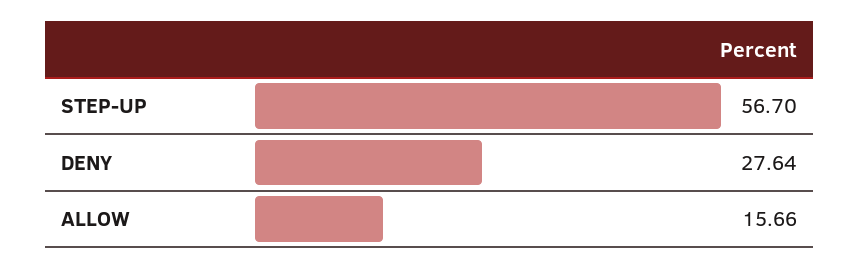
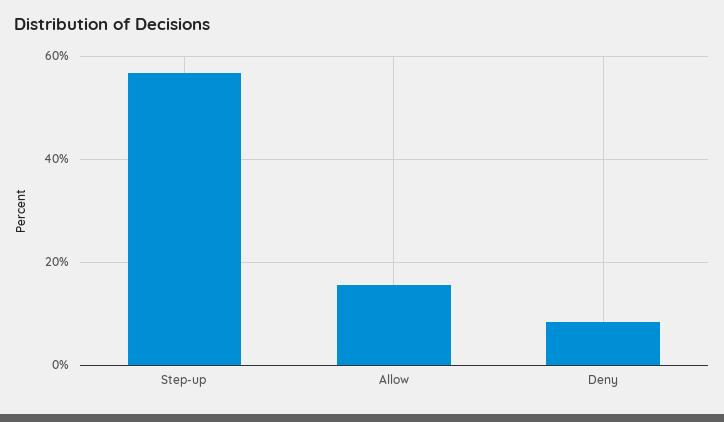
  {
    "STEP-UP": 56.7,
-   "DENY": 27.64,
+   "DENY": 8,
    "ALLOW": 15.66
  }

